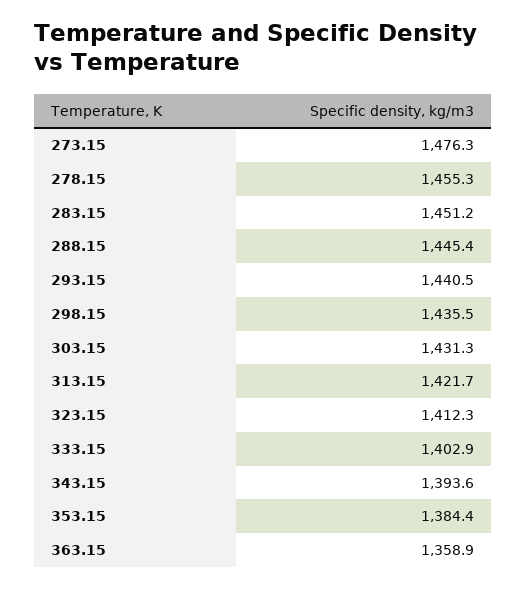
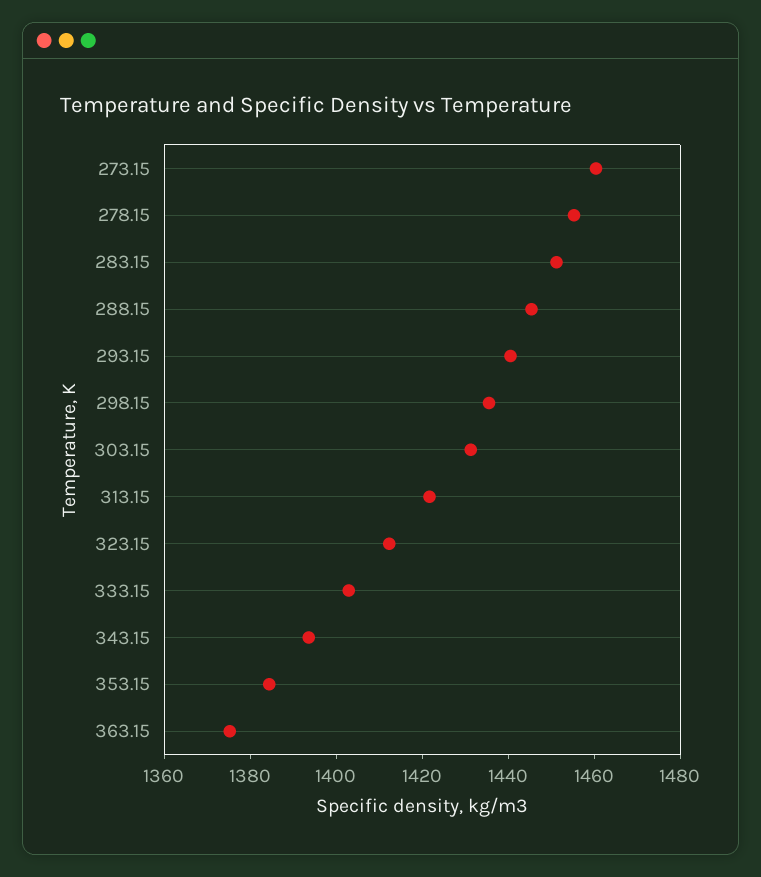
  {
-   "273.15": 1476.3,
+   "273.15": 1460,
    "278.15": 1455.3,
    "283.15": 1451.2,
    "288.15": 1445.4,
    "293.15": 1440.5,
    "298.15": 1435.5,
    "303.15": 1431.3,
    "313.15": 1421.7,
    "323.15": 1412.3,
    "333.15": 1402.9,
    "343.15": 1393.6,
    "353.15": 1384.4,
-   "363.15": 1358.9
+   "363.15": 1375
  }

